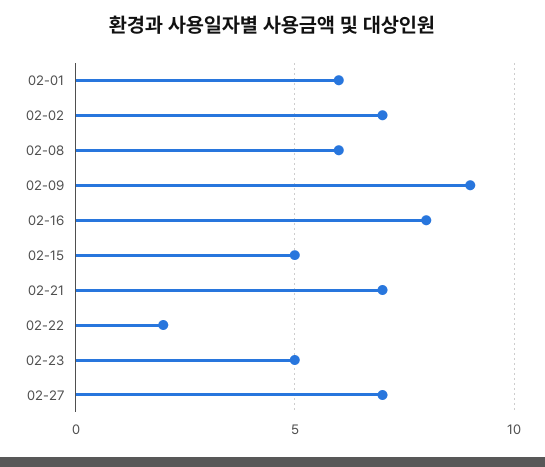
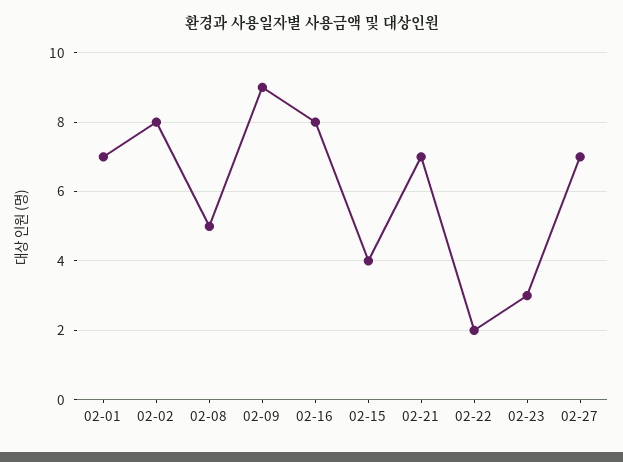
  {
-   "02-01": 6,
+   "02-01": 7,
-   "02-02": 7,
+   "02-02": 8,
-   "02-08": 6,
+   "02-08": 5,
    "02-09": 9,
    "02-16": 8,
-   "02-15": 5,
+   "02-15": 4,
    "02-21": 7,
    "02-22": 2,
-   "02-23": 5,
+   "02-23": 3,
    "02-27": 7
  }

